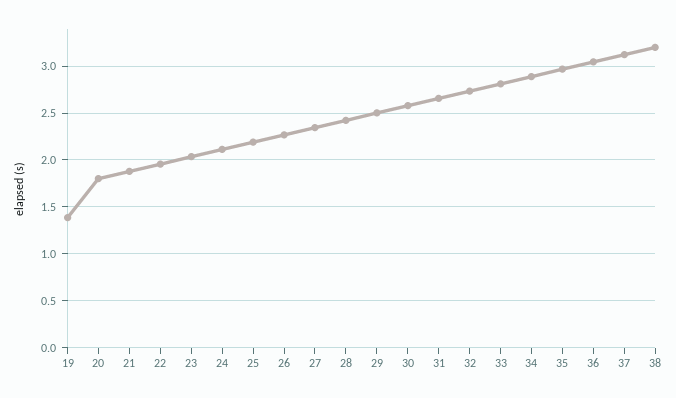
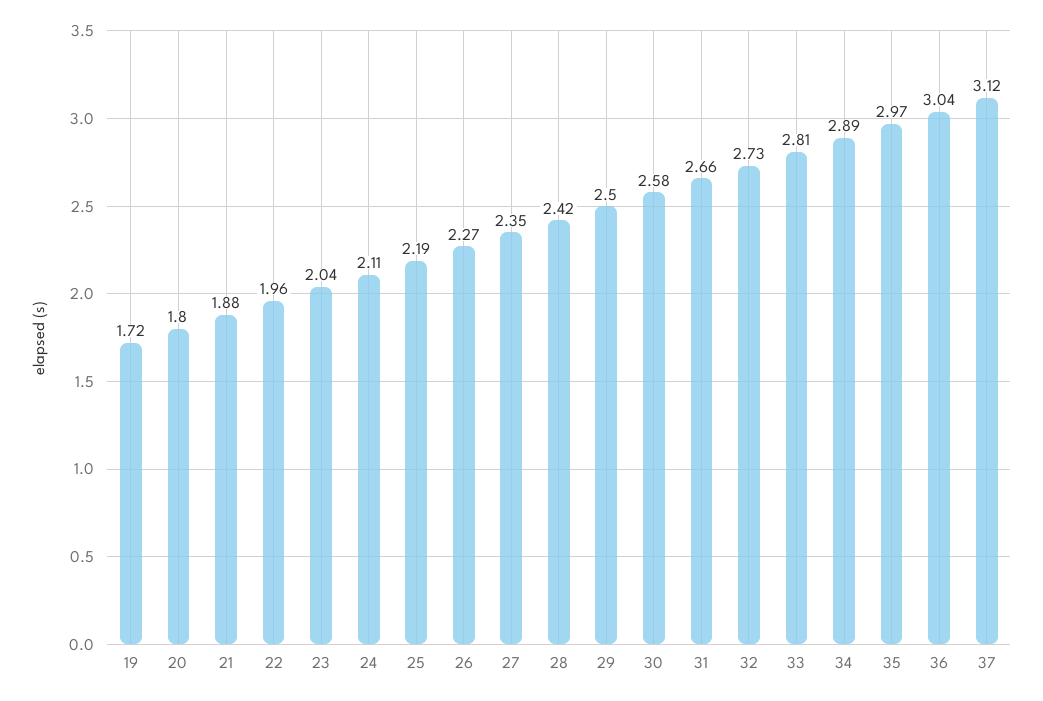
  {
-   "19": 1.4,
+   "19": 1.72,
    "20": 1.8,
    "21": 1.88,
    "22": 1.96,
    "23": 2.04,
    "24": 2.11,
    "25": 2.19,
    "26": 2.27,
    "27": 2.35,
    "28": 2.42,
    "29": 2.5,
    "30": 2.58,
    "31": 2.66,
    "32": 2.73,
    "33": 2.81,
    "34": 2.89,
    "35": 2.97,
    "36": 3.04,
-   "37": 3.12,
+   "37": 3.12
-   "38": 3.2
  }

